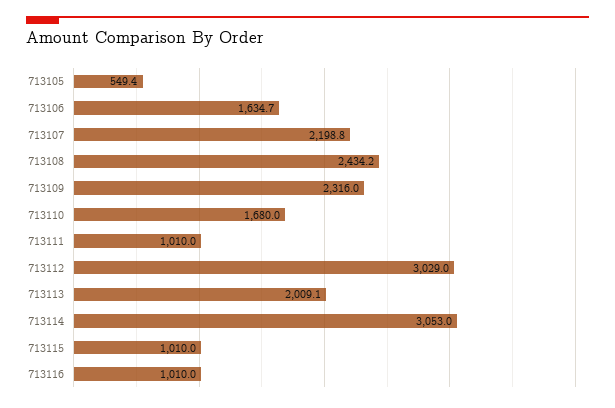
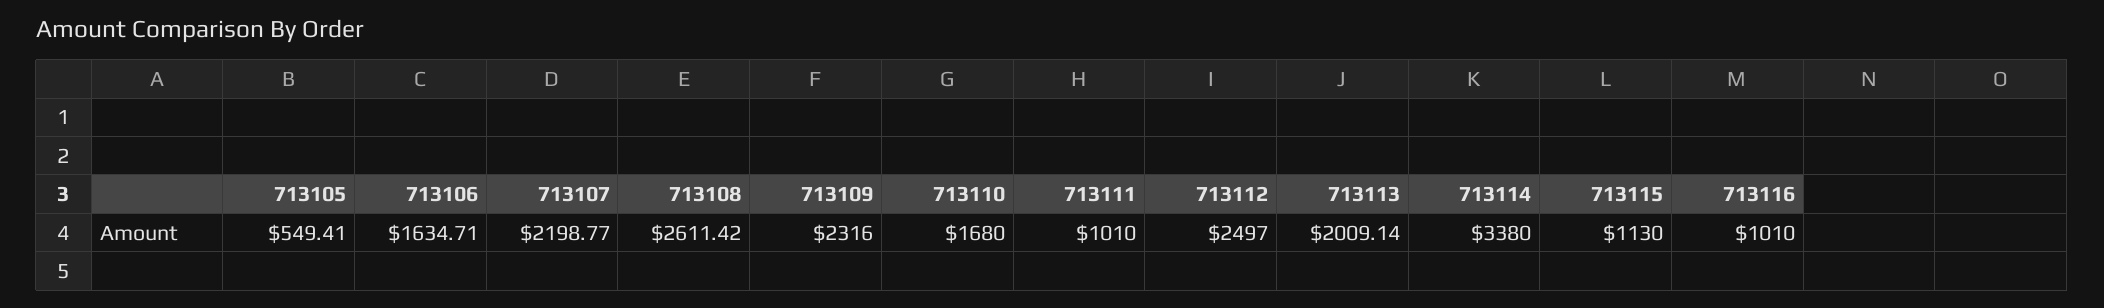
  {
    "713105": 549.41,
    "713106": 1634.71,
    "713107": 2198.77,
-   "713108": 2434.2,
+   "713108": 2611.42,
    "713109": 2316,
    "713110": 1680,
    "713111": 1010,
-   "713112": 3029,
+   "713112": 2497,
    "713113": 2009.14,
-   "713114": 3053,
+   "713114": 3380,
-   "713115": 1010,
+   "713115": 1130,
    "713116": 1010
  }

